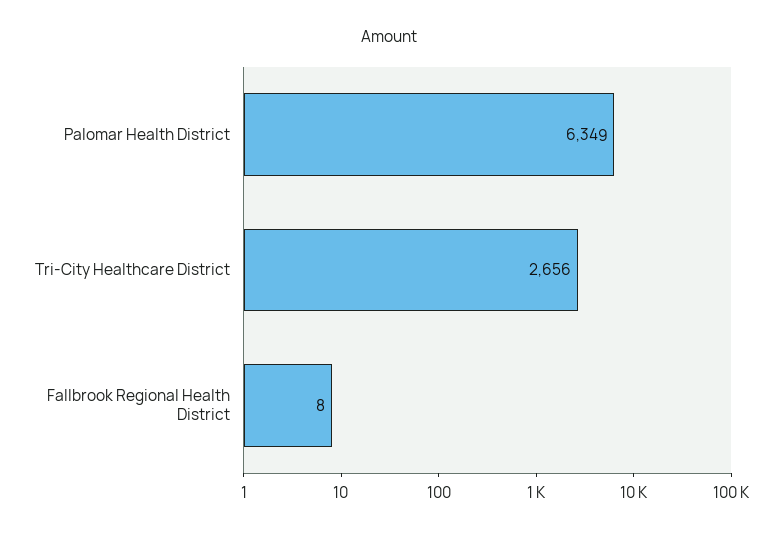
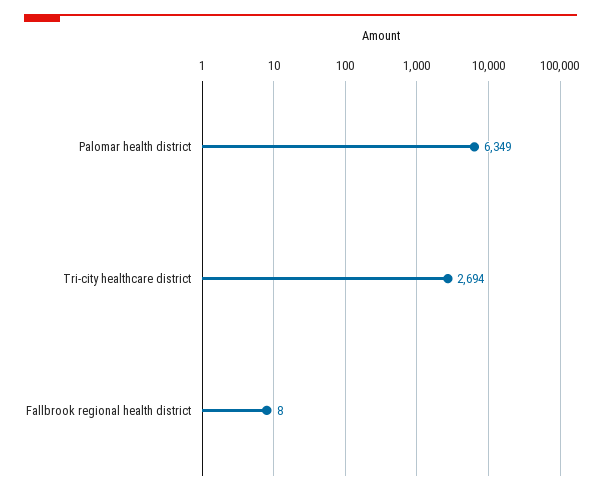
  {
    "Palomar Health District": 6349,
-   "Tri-City Healthcare District": 2656,
+   "Tri-City Healthcare District": 2694,
    "Fallbrook Regional Health District": 8
  }

